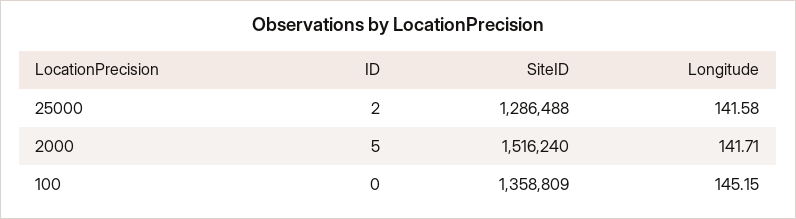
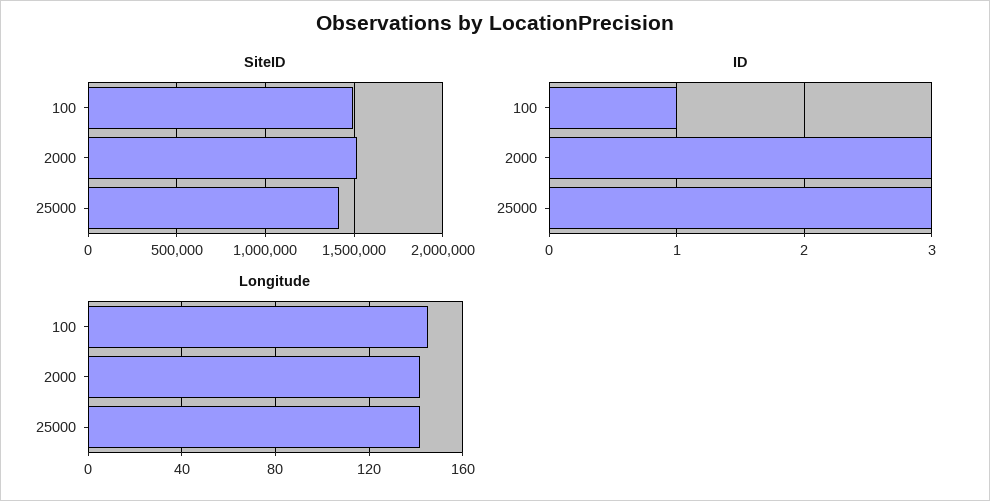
  {
    "ID": {
-     "25000": 2,
+     "25000": 3,
-     "2000": 5,
+     "2000": 3,
-     "100": 0
+     "100": 1
    },
    "SiteID": {
-     "25000": 1286488,
+     "25000": 1400000,
      "2000": 1516240,
-     "100": 1358809
+     "100": 1500000
    },
    "Longitude": {
      "25000": 141.58,
      "2000": 141.71,
      "100": 145.15
    }
  }

